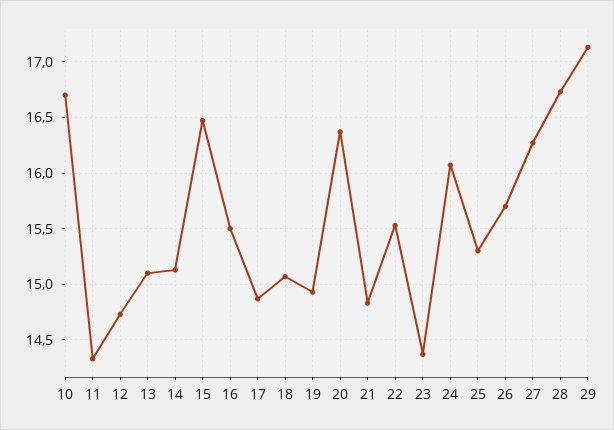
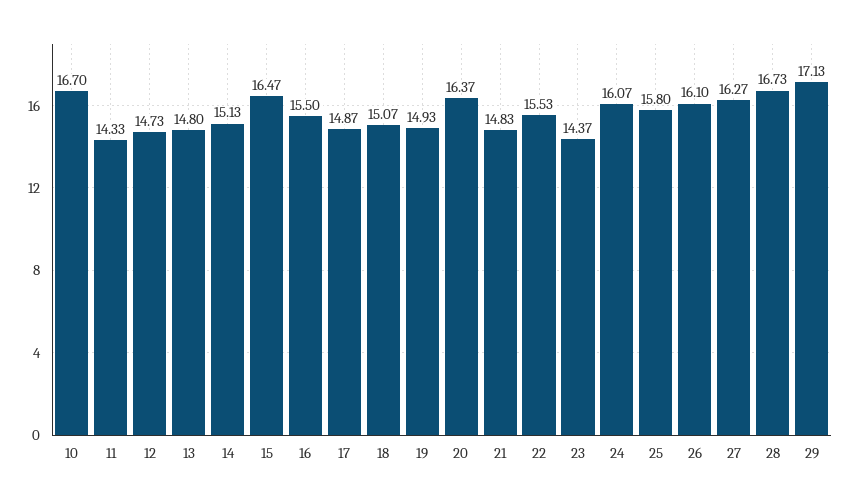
  {
    "10": 16.7,
    "11": 14.33,
    "12": 14.73,
-   "13": 15.1,
+   "13": 14.8,
    "14": 15.13,
    "15": 16.47,
    "16": 15.5,
    "17": 14.87,
    "18": 15.07,
    "19": 14.93,
    "20": 16.37,
    "21": 14.83,
    "22": 15.53,
    "23": 14.37,
    "24": 16.07,
-   "25": 15.3,
+   "25": 15.8,
-   "26": 15.7,
+   "26": 16.1,
    "27": 16.27,
    "28": 16.73,
    "29": 17.13
  }

